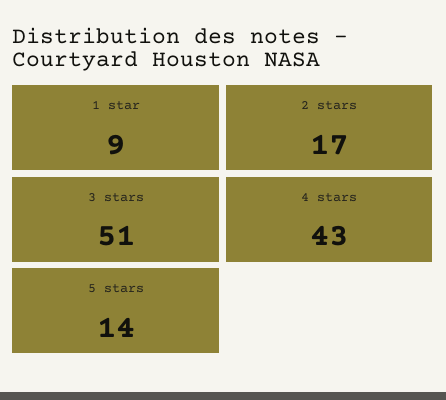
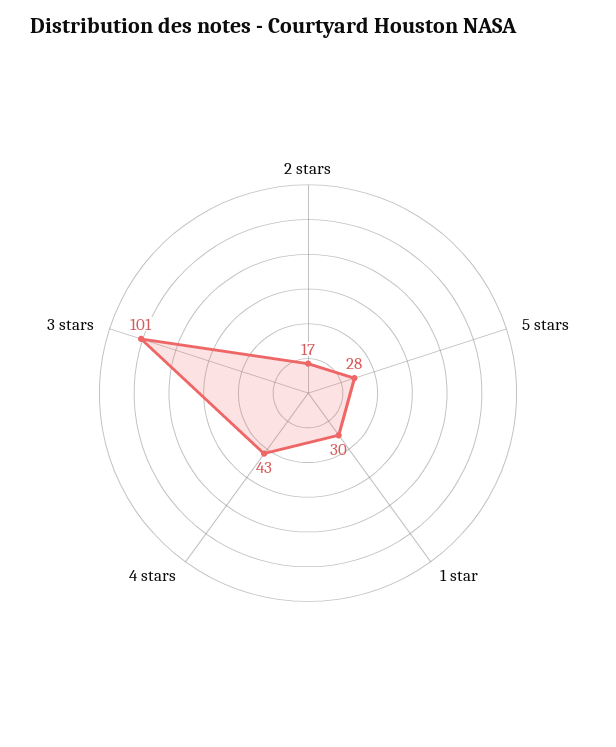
  {
-   "1 star": 9,
+   "1 star": 30,
    "2 stars": 17,
-   "3 stars": 51,
+   "3 stars": 101,
    "4 stars": 43,
-   "5 stars": 14
+   "5 stars": 28
  }

